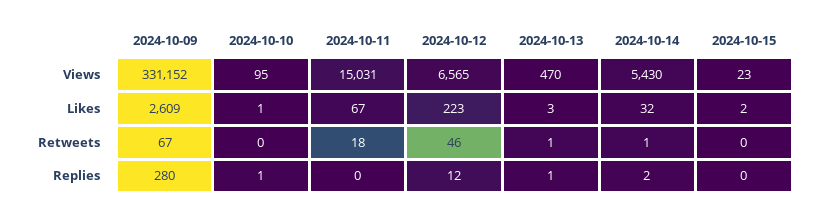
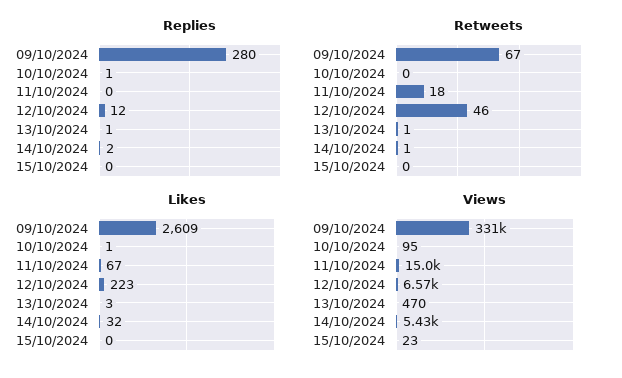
  {
    "Views": {
      "2024-10-09": 331152,
      "2024-10-10": 95,
      "2024-10-11": 15031,
      "2024-10-12": 6565,
      "2024-10-13": 470,
      "2024-10-14": 5430,
      "2024-10-15": 23
    },
    "Likes": {
      "2024-10-09": 2609,
      "2024-10-10": 1,
      "2024-10-11": 67,
      "2024-10-12": 223,
      "2024-10-13": 3,
      "2024-10-14": 32,
-     "2024-10-15": 2
+     "2024-10-15": 0
    },
    "Retweets": {
      "2024-10-09": 67,
      "2024-10-10": 0,
      "2024-10-11": 18,
      "2024-10-12": 46,
      "2024-10-13": 1,
      "2024-10-14": 1,
      "2024-10-15": 0
    },
    "Replies": {
      "2024-10-09": 280,
      "2024-10-10": 1,
      "2024-10-11": 0,
      "2024-10-12": 12,
      "2024-10-13": 1,
      "2024-10-14": 2,
      "2024-10-15": 0
    }
  }

